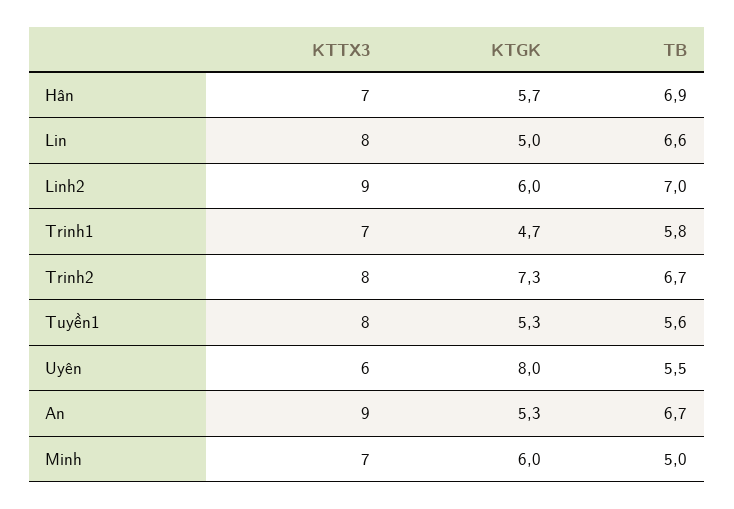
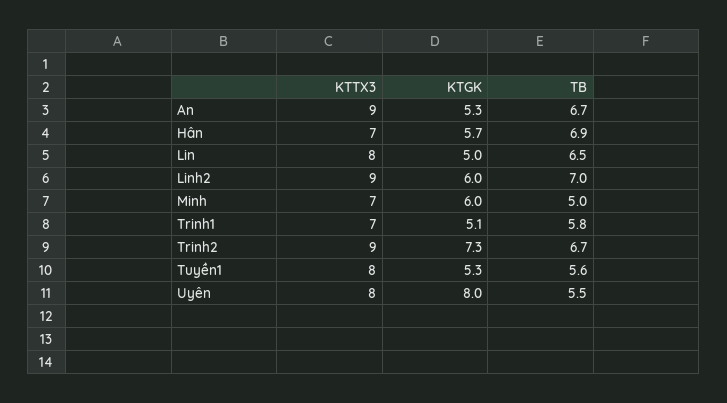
  {
    "KTTX3": {
      "Hân": 7,
      "Lin": 8,
      "Linh2": 9,
      "Trinh1": 7,
-     "Trinh2": 8,
+     "Trinh2": 9,
      "Tuyền1": 8,
-     "Uyên": 6,
+     "Uyên": 8,
      "An": 9,
      "Minh": 7
    },
    "KTGK": {
      "Hân": 5.7,
      "Lin": 5,
      "Linh2": 6,
-     "Trinh1": 4.7,
+     "Trinh1": 5.1,
      "Trinh2": 7.3,
      "Tuyền1": 5.3,
      "Uyên": 8,
      "An": 5.3,
      "Minh": 6
    },
    "TB": {
      "Hân": 6.9,
-     "Lin": 6.6,
+     "Lin": 6.5,
      "Linh2": 7,
      "Trinh1": 5.8,
      "Trinh2": 6.7,
      "Tuyền1": 5.6,
      "Uyên": 5.5,
      "An": 6.7,
      "Minh": 5
    }
  }

